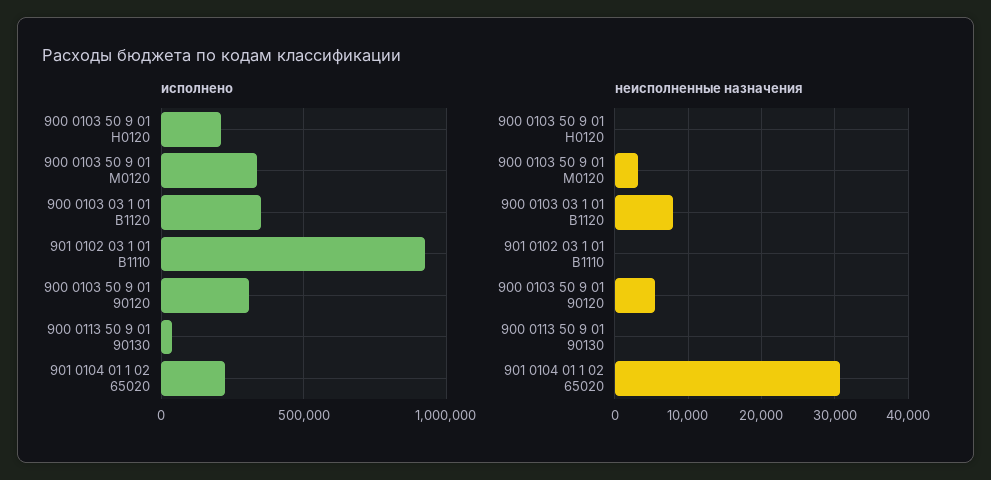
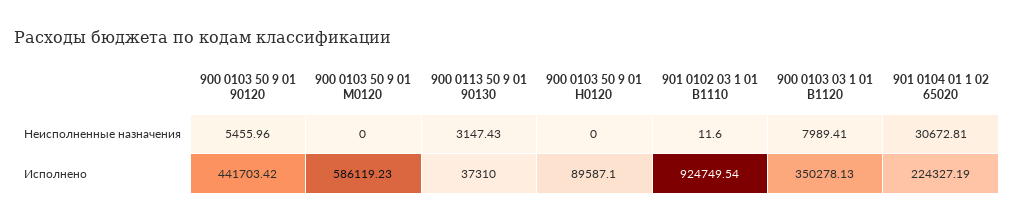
  {
    "исполнено": {
-     "900 0103 50 9 01 Н0120": 200000,
+     "900 0103 50 9 01 Н0120": 89587.1,
-     "900 0103 50 9 01 М0120": 350000,
+     "900 0103 50 9 01 М0120": 586119.23,
      "900 0103 03 1 01 В1120": 350278.13,
      "901 0102 03 1 01 В1110": 924749.54,
-     "900 0103 50 9 01 90120": 300000,
+     "900 0103 50 9 01 90120": 441703.42,
      "900 0113 50 9 01 90130": 37310,
      "901 0104 01 1 02 65020": 224327.19
    },
    "неисполненные назначения": {
      "900 0103 50 9 01 Н0120": 0,
-     "900 0103 50 9 01 М0120": 3000,
+     "900 0103 50 9 01 М0120": 0,
      "900 0103 03 1 01 В1120": 7989.41,
      "901 0102 03 1 01 В1110": 11.6,
      "900 0103 50 9 01 90120": 5455.96,
-     "900 0113 50 9 01 90130": 0,
+     "900 0113 50 9 01 90130": 3147.43,
      "901 0104 01 1 02 65020": 30672.81
    }
  }

